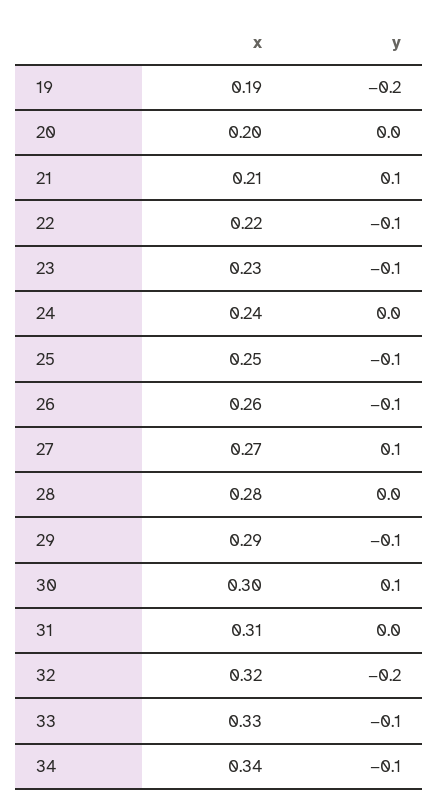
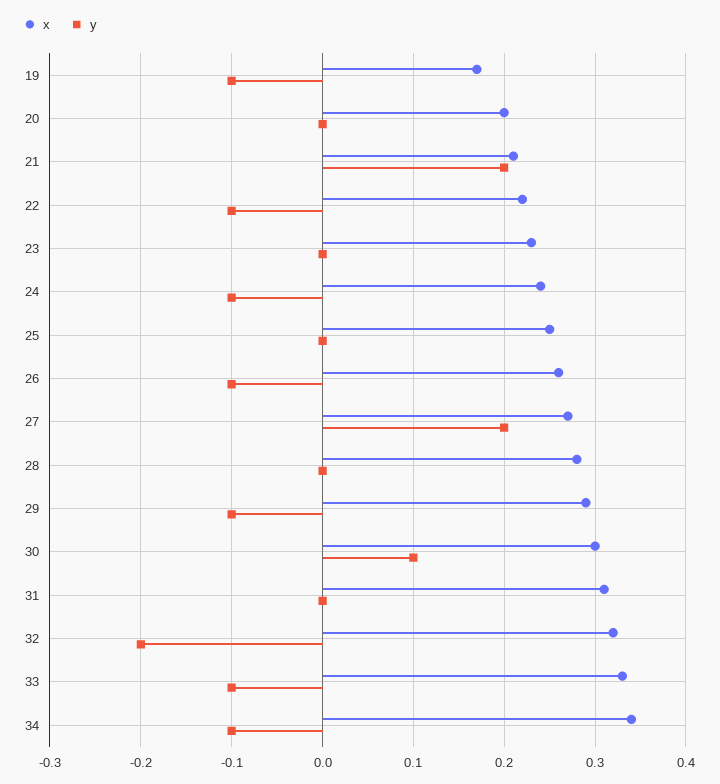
  {
    "x": {
-     "19": 0.19,
+     "19": 0.17,
      "20": 0.2,
      "21": 0.21,
      "22": 0.22,
      "23": 0.23,
      "24": 0.24,
      "25": 0.25,
      "26": 0.26,
      "27": 0.27,
      "28": 0.28,
      "29": 0.29,
      "30": 0.3,
      "31": 0.31,
      "32": 0.32,
      "33": 0.33,
      "34": 0.34
    },
    "y": {
-     "19": -0.2,
+     "19": -0.1,
      "20": 0,
-     "21": 0.1,
+     "21": 0.2,
      "22": -0.1,
-     "23": -0.1,
+     "23": 0,
-     "24": 0,
+     "24": -0.1,
-     "25": -0.1,
+     "25": 0,
      "26": -0.1,
-     "27": 0.1,
+     "27": 0.2,
      "28": 0,
      "29": -0.1,
      "30": 0.1,
      "31": 0,
      "32": -0.2,
      "33": -0.1,
      "34": -0.1
    }
  }

